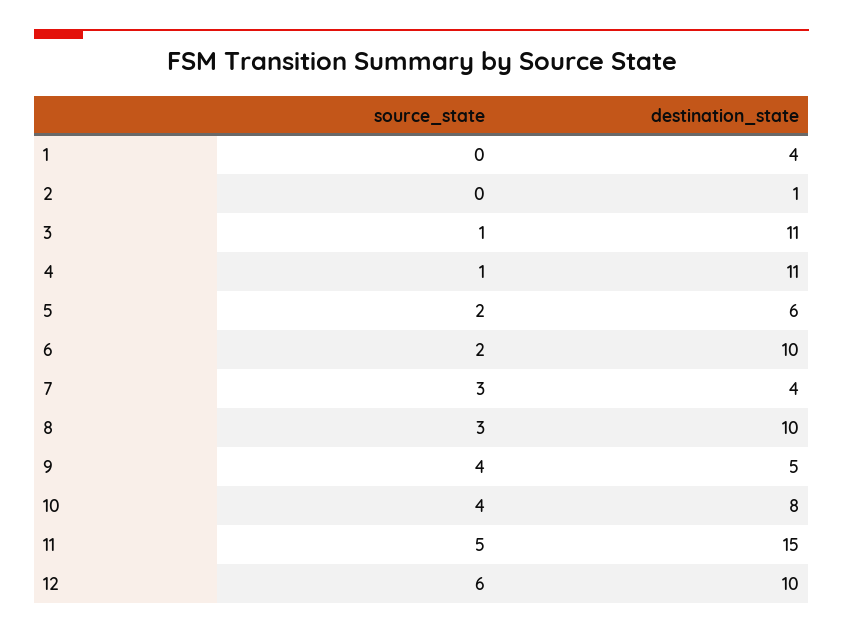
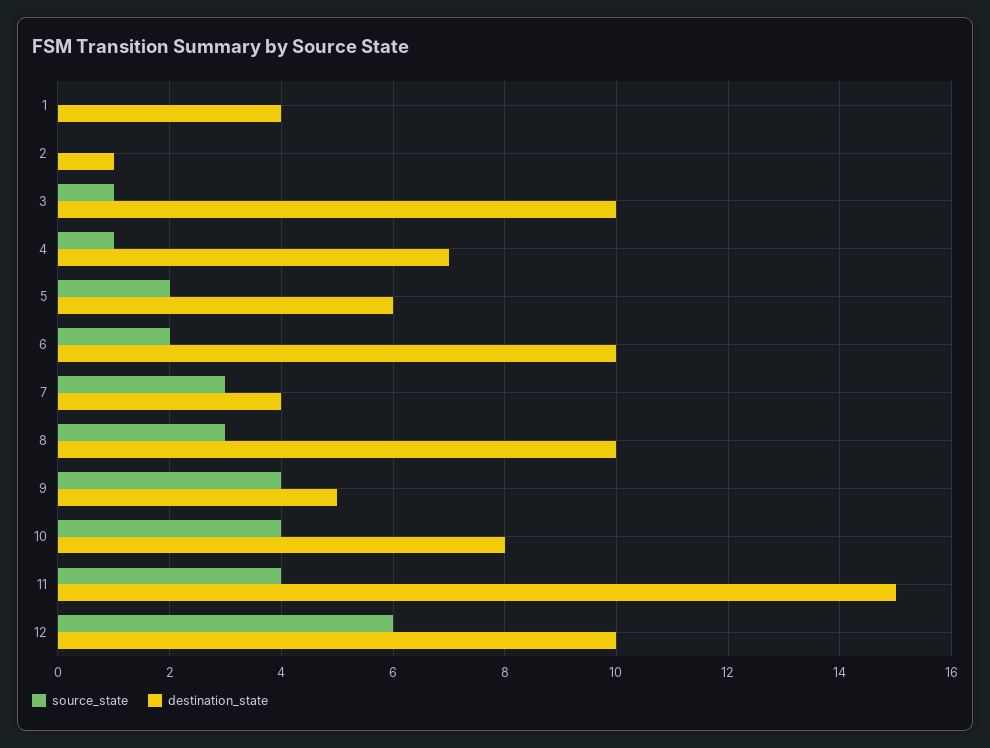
  {
    "source_state": {
      "1": 0,
      "2": 0,
      "3": 1,
      "4": 1,
      "5": 2,
      "6": 2,
      "7": 3,
      "8": 3,
      "9": 4,
      "10": 4,
-     "11": 5,
+     "11": 4,
      "12": 6
    },
    "destination_state": {
      "1": 4,
      "2": 1,
-     "3": 11,
+     "3": 10,
-     "4": 11,
+     "4": 7,
      "5": 6,
      "6": 10,
      "7": 4,
      "8": 10,
      "9": 5,
      "10": 8,
      "11": 15,
      "12": 10
    }
  }

